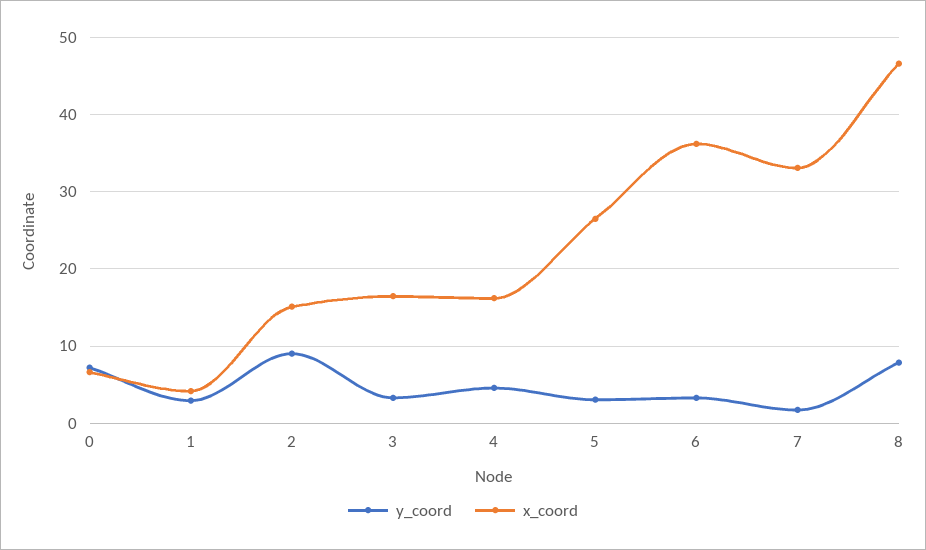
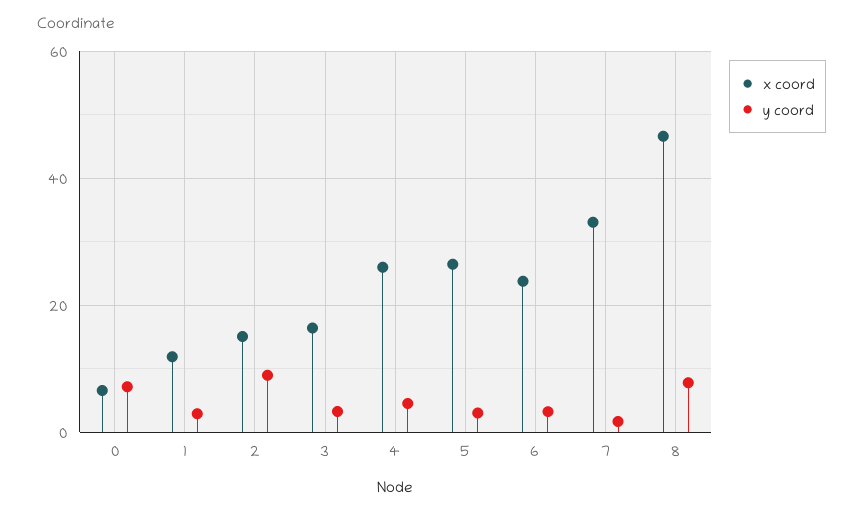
  {
    "y_coord": {
      "0": 7,
      "1": 3,
      "2": 9,
      "3": 3,
      "4": 5,
      "5": 3,
      "6": 3,
      "7": 2,
      "8": 8
    },
    "x_coord": {
      "0": 7,
-     "1": 4,
+     "1": 12,
      "2": 15,
      "3": 16,
-     "4": 16,
+     "4": 26,
      "5": 26,
-     "6": 36,
+     "6": 24,
      "7": 33,
      "8": 47
    }
  }

